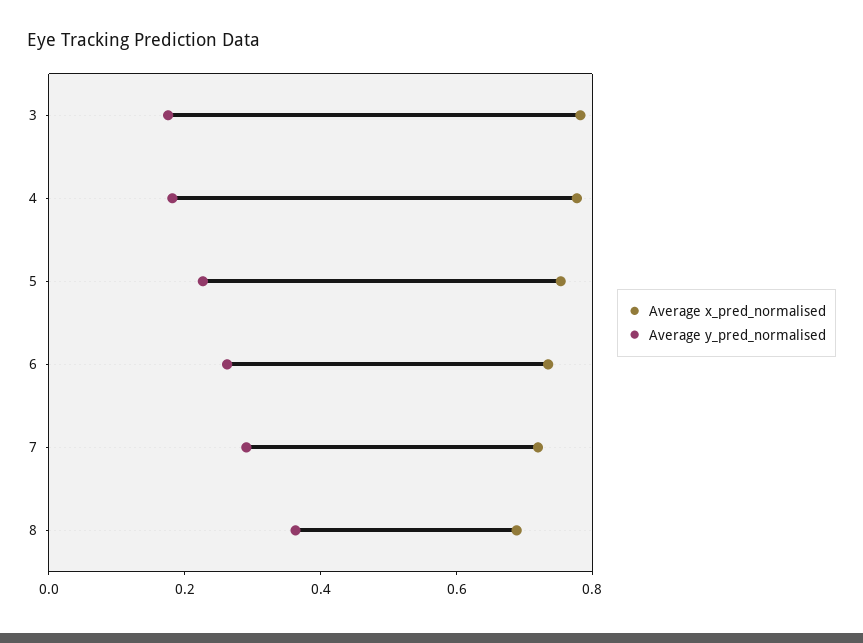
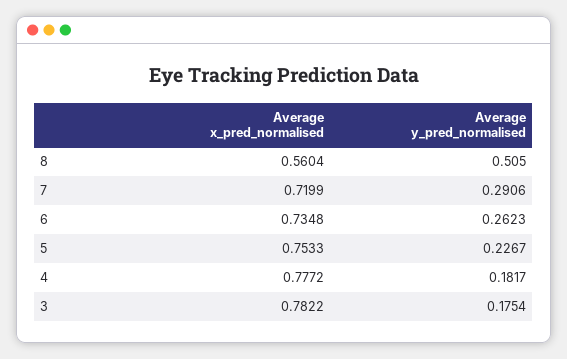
  {
    "Average x_pred_normalised": {
      "3": 0.7822,
      "4": 0.7772,
      "5": 0.7533,
      "6": 0.7348,
      "7": 0.7199,
-     "8": 0.7
+     "8": 0.5604
    },
    "Average y_pred_normalised": {
      "3": 0.1754,
      "4": 0.1817,
      "5": 0.2267,
      "6": 0.2623,
      "7": 0.2906,
-     "8": 0.35
+     "8": 0.505
    }
  }

